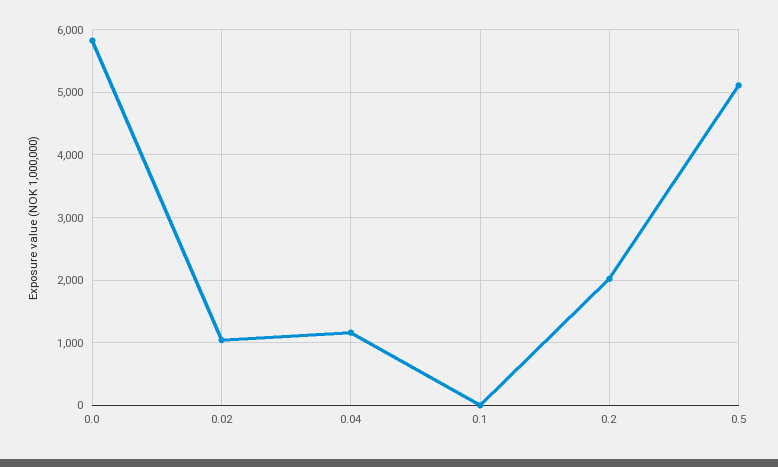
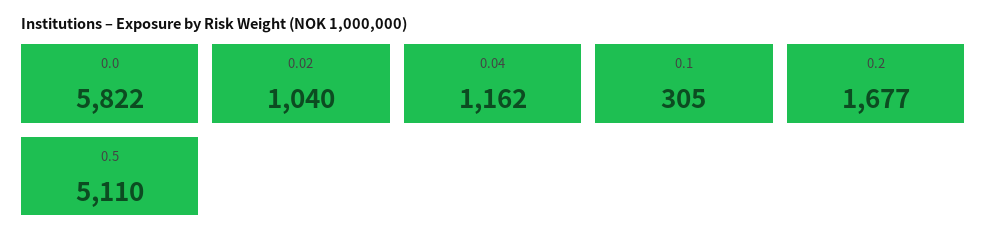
  {
    "0.0": 5822,
    "0.02": 1040,
    "0.04": 1162,
-   "0.1": 0,
+   "0.1": 305,
-   "0.2": 2000,
+   "0.2": 1677,
    "0.5": 5110
  }

